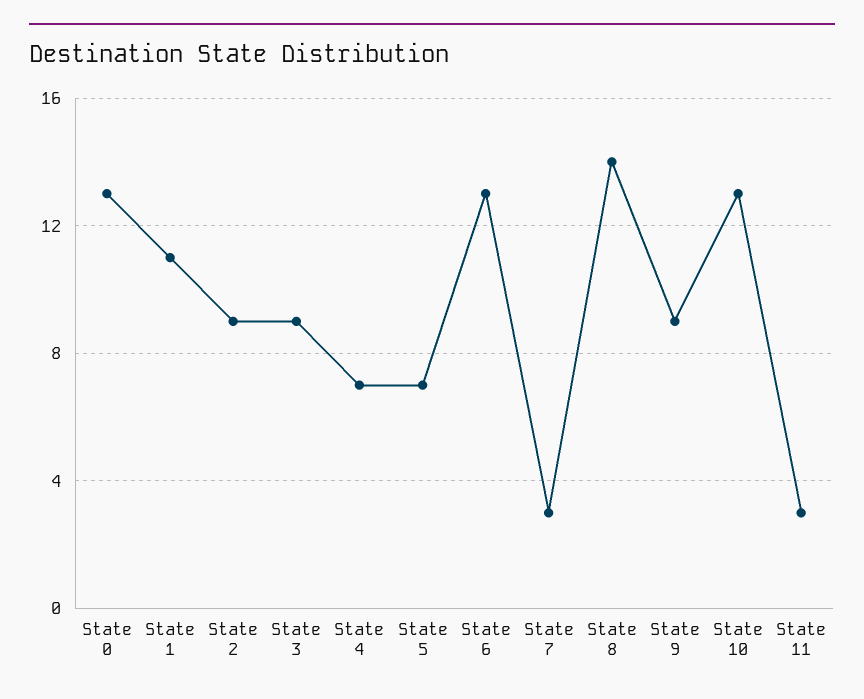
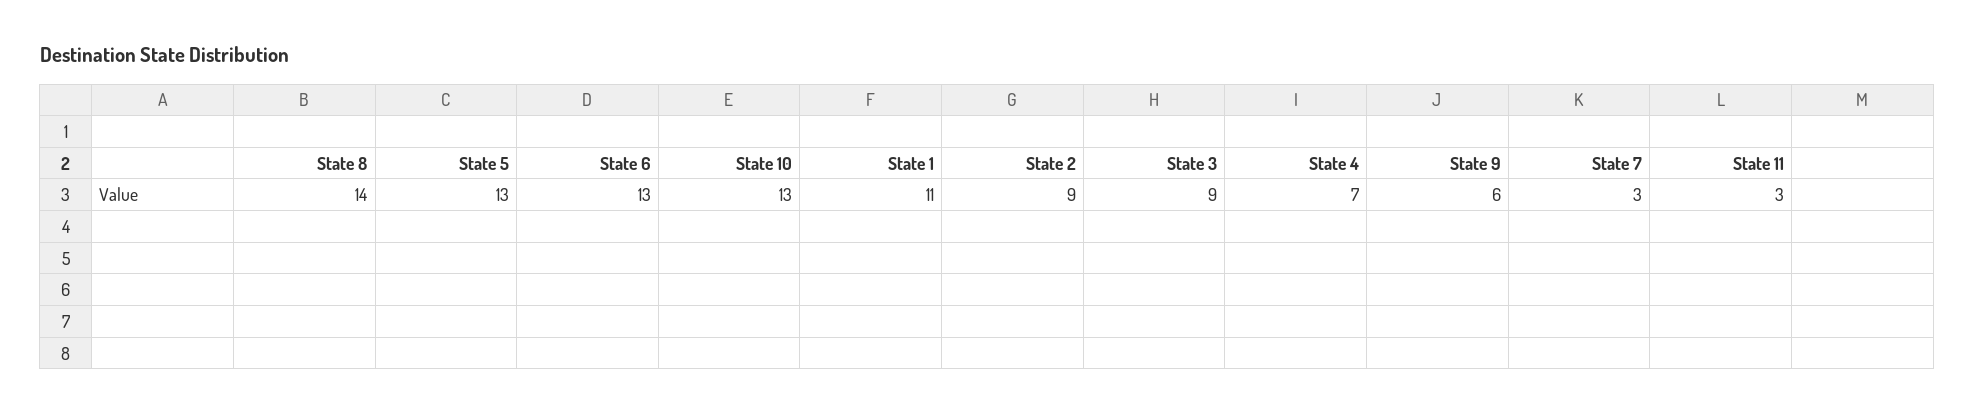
  {
-   "State 0": 13,
    "State 1": 11,
    "State 2": 9,
    "State 3": 9,
    "State 4": 7,
-   "State 5": 7,
+   "State 5": 13,
    "State 6": 13,
    "State 7": 3,
    "State 8": 14,
-   "State 9": 9,
+   "State 9": 6,
    "State 10": 13,
    "State 11": 3
  }

